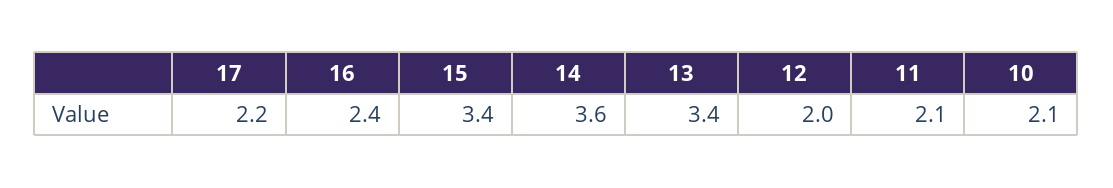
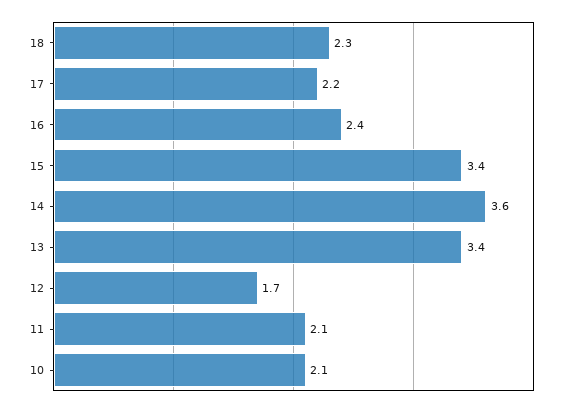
  {
    "17": 2.2,
    "16": 2.4,
    "15": 3.4,
    "14": 3.6,
    "13": 3.4,
-   "12": 2,
+   "12": 1.7,
    "11": 2.1,
-   "10": 2.1
+   "10": 2.1,
+   "18": 2.3
  }

